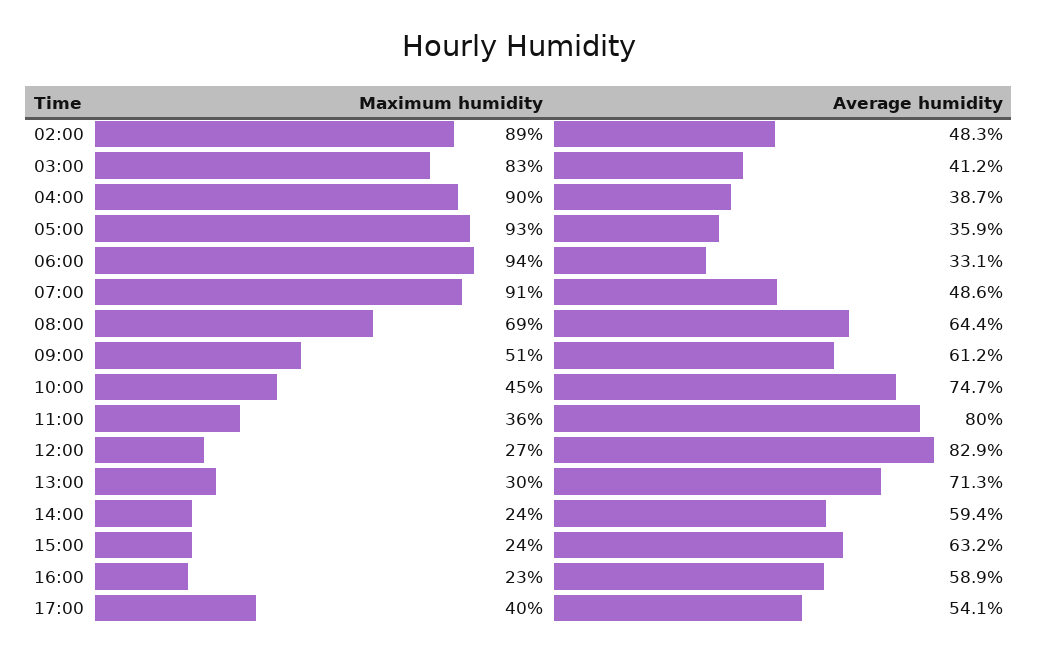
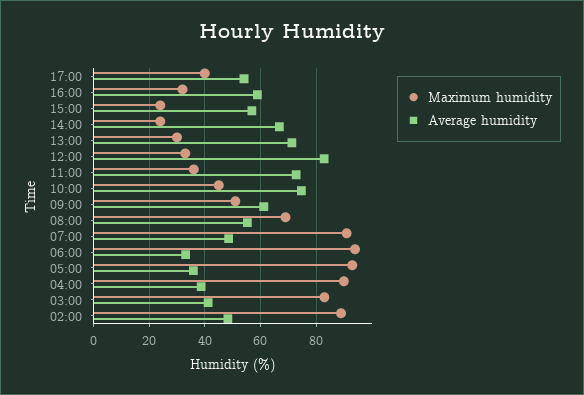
  {
    "Maximum humidity": {
      "02:00": 89,
      "03:00": 83,
      "04:00": 90,
      "05:00": 93,
      "06:00": 94,
      "07:00": 91,
      "08:00": 69,
      "09:00": 51,
      "10:00": 45,
      "11:00": 36,
-     "12:00": 27,
+     "12:00": 32.5,
      "13:00": 30,
      "14:00": 24,
      "15:00": 24,
-     "16:00": 23,
+     "16:00": 32.5,
      "17:00": 40
    },
    "Average humidity": {
      "02:00": 48.3,
      "03:00": 41.2,
      "04:00": 38.7,
      "05:00": 35.9,
      "06:00": 33.1,
      "07:00": 48.6,
-     "08:00": 64.4,
+     "08:00": 55,
      "09:00": 61.2,
      "10:00": 74.7,
-     "11:00": 80,
+     "11:00": 72.5,
      "12:00": 82.9,
      "13:00": 71.3,
-     "14:00": 59.4,
+     "14:00": 67.5,
-     "15:00": 63.2,
+     "15:00": 57.5,
      "16:00": 58.9,
      "17:00": 54.1
    }
  }

